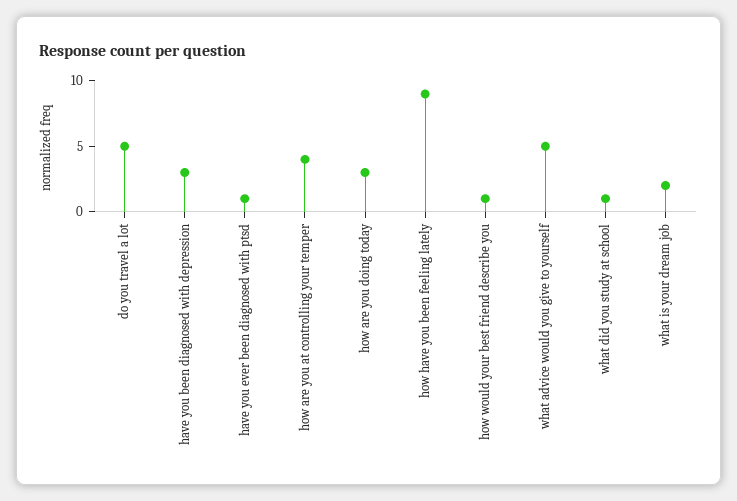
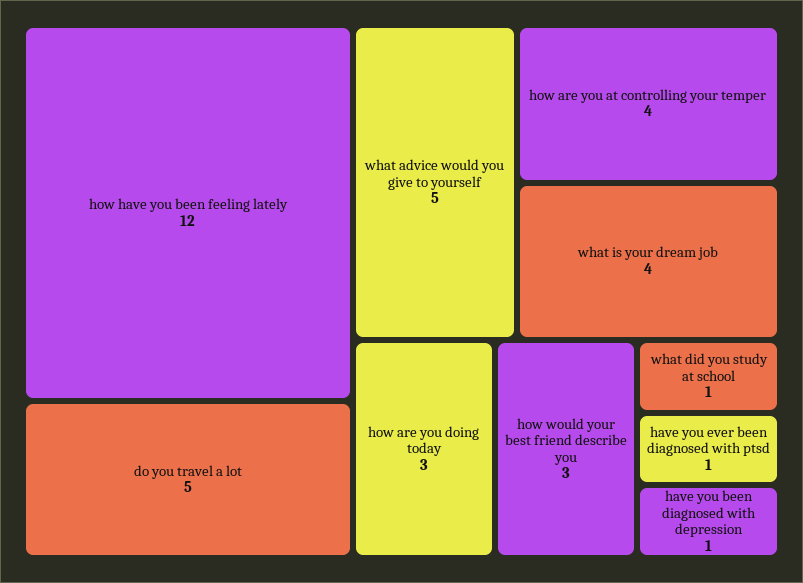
  {
    "do you travel a lot": 5,
-   "have you been diagnosed with depression": 3,
+   "have you been diagnosed with depression": 1,
    "have you ever been diagnosed with ptsd": 1,
    "how are you at controlling your temper": 4,
    "how are you doing today": 3,
-   "how have you been feeling lately": 9,
+   "how have you been feeling lately": 12,
-   "how would your best friend describe you": 1,
+   "how would your best friend describe you": 3,
    "what advice would you give to yourself": 5,
    "what did you study at school": 1,
-   "what is your dream job": 2
+   "what is your dream job": 4
  }

